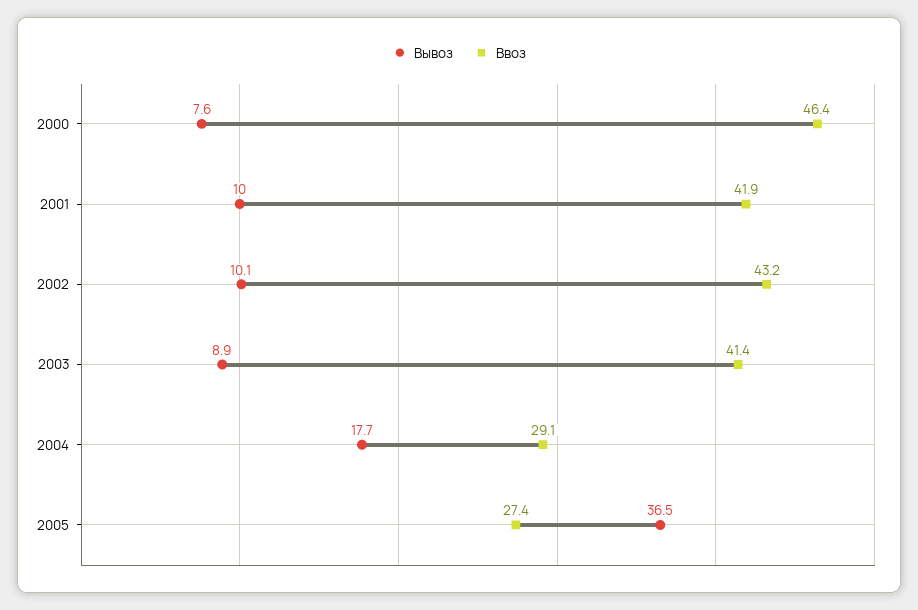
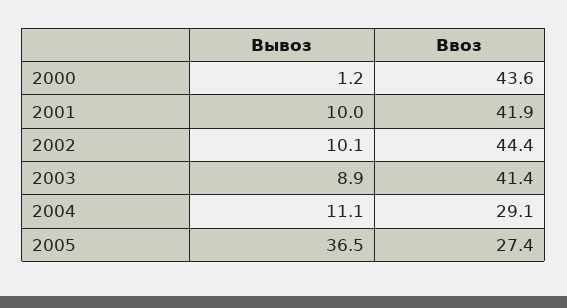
  {
    "Вывоз": {
-     "2000": 7.6,
+     "2000": 1.2,
      "2001": 10,
      "2002": 10.1,
      "2003": 8.9,
-     "2004": 17.7,
+     "2004": 11.1,
      "2005": 36.5
    },
    "Ввоз": {
-     "2000": 46.4,
+     "2000": 43.6,
      "2001": 41.9,
-     "2002": 43.2,
+     "2002": 44.4,
      "2003": 41.4,
      "2004": 29.1,
      "2005": 27.4
    }
  }

